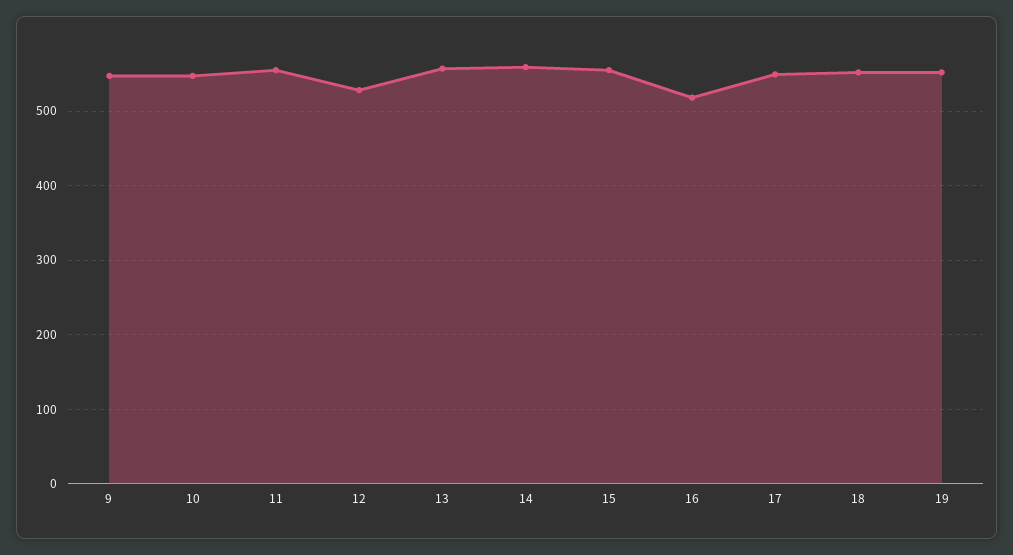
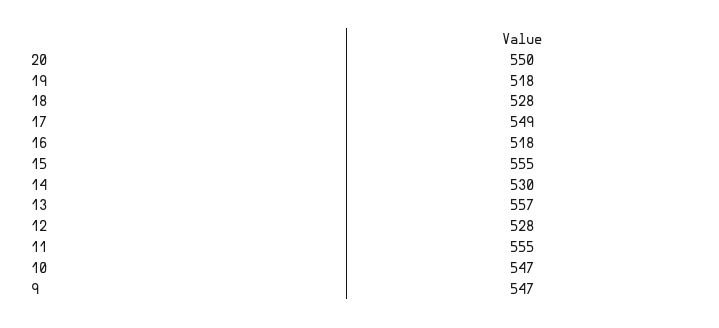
  {
    "9": 547,
    "10": 547,
    "11": 555,
    "12": 528,
    "13": 557,
-   "14": 560,
+   "14": 530,
    "15": 555,
    "16": 518,
    "17": 549,
-   "18": 550,
+   "18": 528,
-   "19": 550
+   "19": 518,
+   "20": 550
  }

